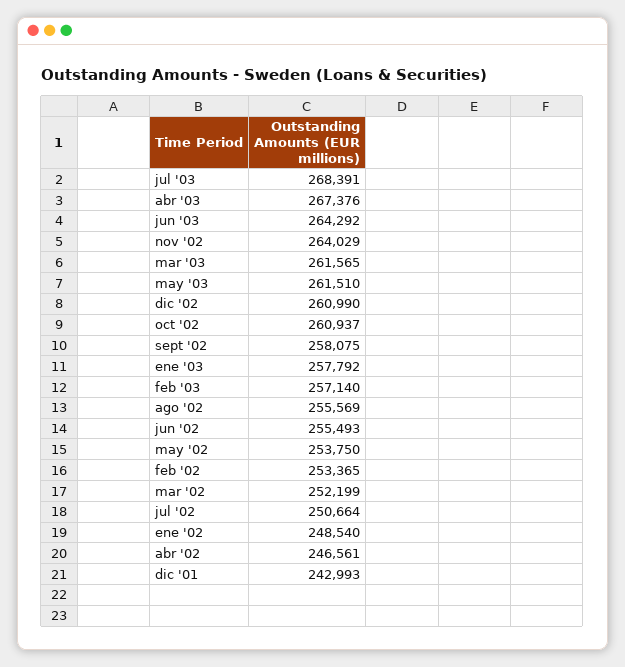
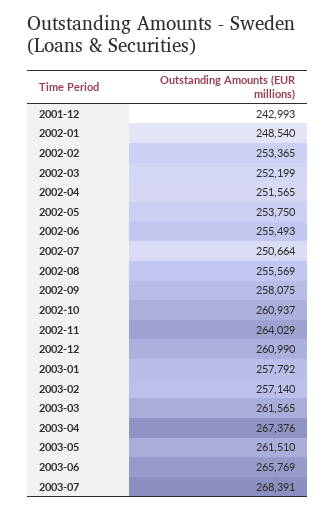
  {
    "jul '03": 268391,
    "abr '03": 267376,
-   "jun '03": 264292,
+   "jun '03": 265769,
    "nov '02": 264029,
    "mar '03": 261565,
    "may '03": 261510,
    "dic '02": 260990,
    "oct '02": 260937,
    "sept '02": 258075,
    "ene '03": 257792,
    "feb '03": 257140,
    "ago '02": 255569,
    "jun '02": 255493,
    "may '02": 253750,
    "feb '02": 253365,
    "mar '02": 252199,
    "jul '02": 250664,
    "ene '02": 248540,
-   "abr '02": 246561,
+   "abr '02": 251565,
    "dic '01": 242993
  }

